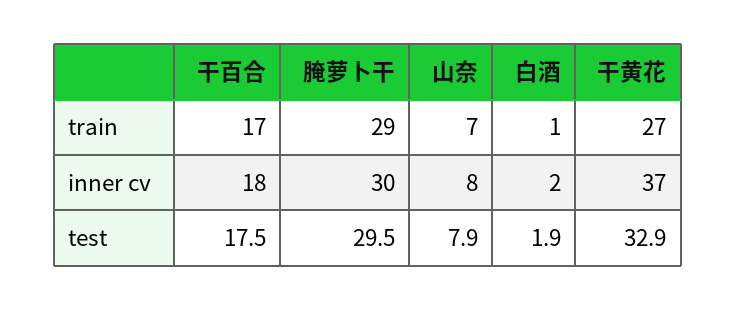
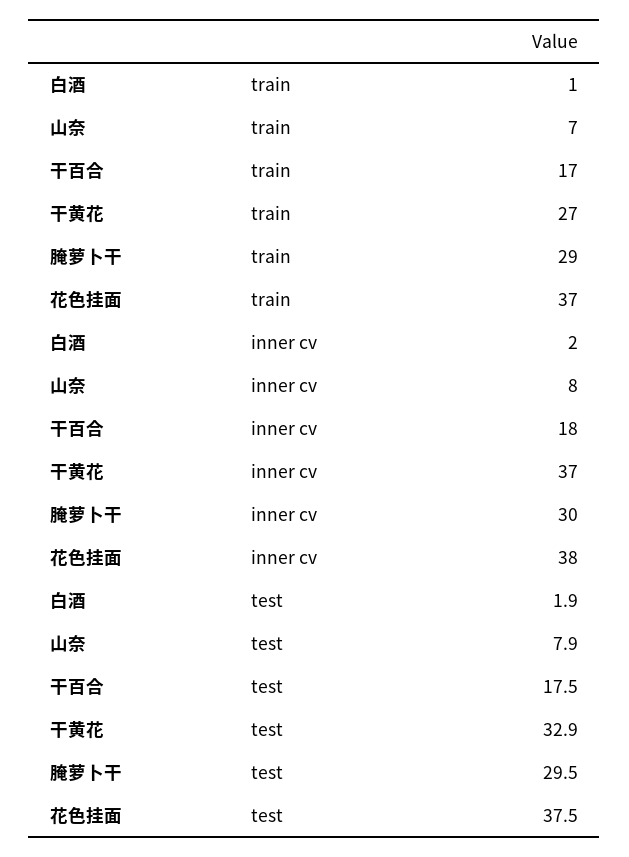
  {
    "干百合": {
      "train": 17,
      "inner cv": 18,
      "test": 17.5
    },
    "腌萝卜干": {
      "train": 29,
      "inner cv": 30,
      "test": 29.5
    },
    "山奈": {
      "train": 7,
      "inner cv": 8,
      "test": 7.9
    },
    "白酒": {
      "train": 1,
      "inner cv": 2,
      "test": 1.9
    },
    "干黄花": {
      "train": 27,
      "inner cv": 37,
      "test": 32.9
-   }
+   },
+   "花色挂面": {
+     "train": 37,
+     "inner cv": 38,
+     "test": 37.5
+   }
  }

